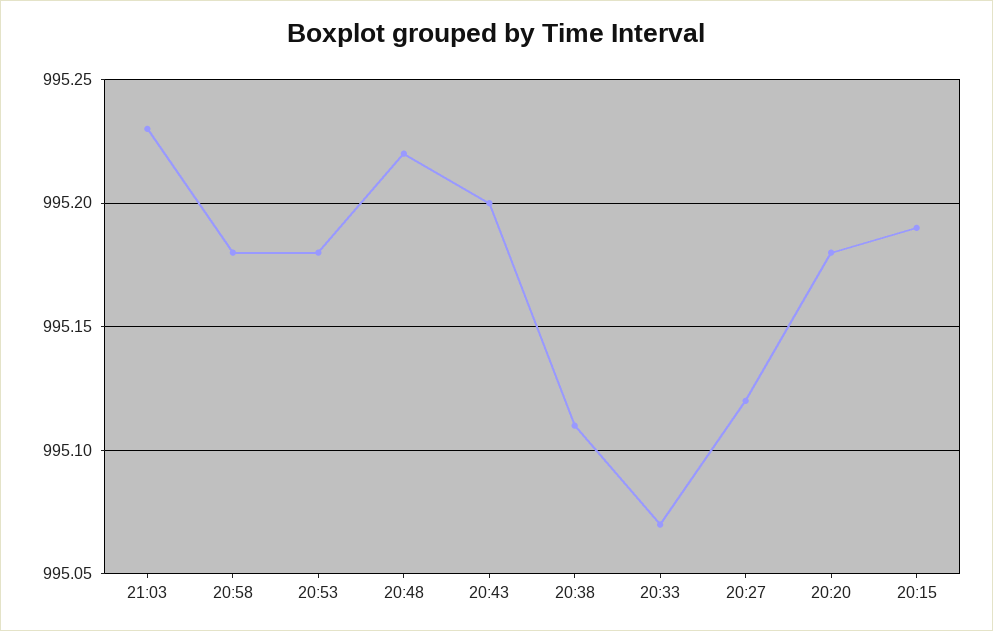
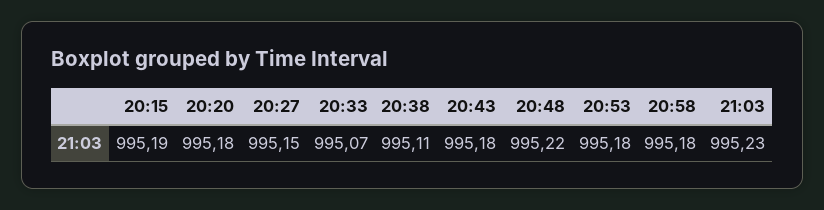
  {
    "21:03": 995.23,
    "20:58": 995.18,
    "20:53": 995.18,
    "20:48": 995.22,
-   "20:43": 995.2,
+   "20:43": 995.18,
    "20:38": 995.11,
    "20:33": 995.07,
-   "20:27": 995.12,
+   "20:27": 995.15,
    "20:20": 995.18,
    "20:15": 995.19
  }

